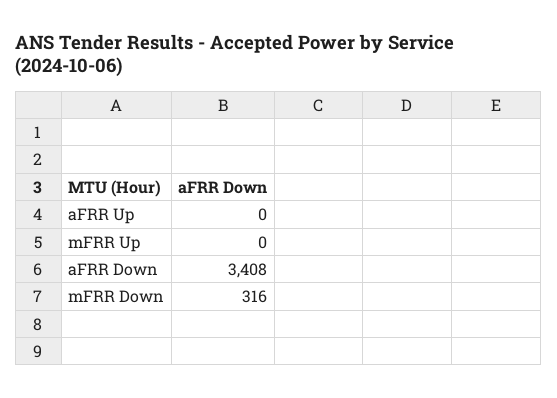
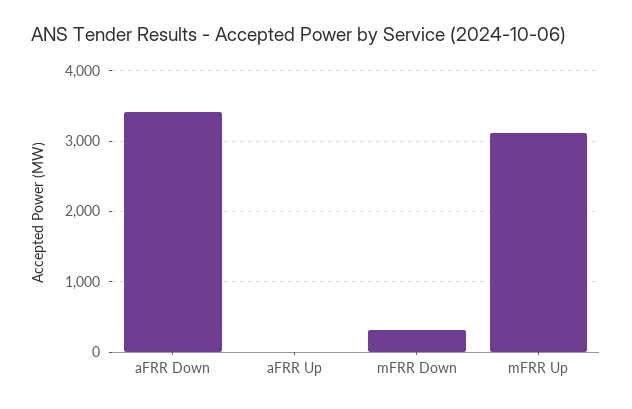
  {
    "aFRR Up": 0,
-   "mFRR Up": 0,
+   "mFRR Up": 3100,
    "aFRR Down": 3408,
    "mFRR Down": 316
  }

